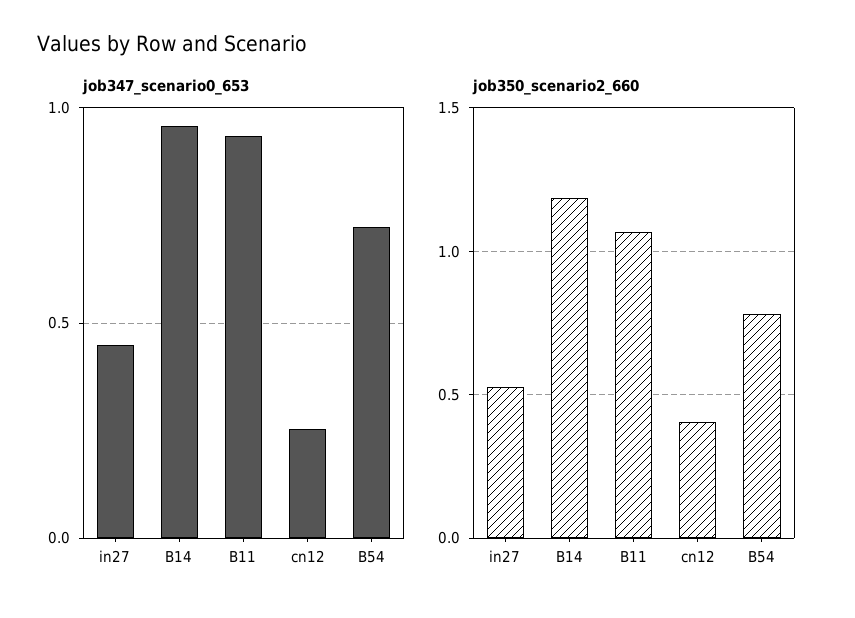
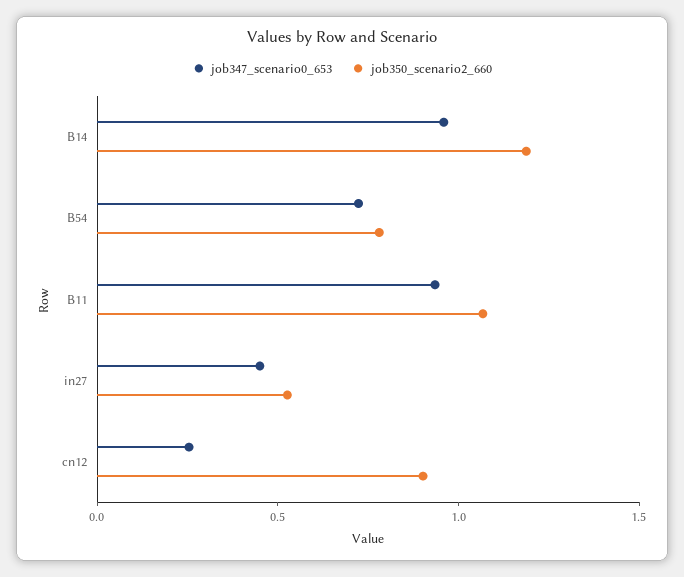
  {
    "job347_scenario0_653": {
      "in27": 0.45,
      "B14": 0.95,
      "B11": 0.95,
      "cn12": 0.25,
      "B54": 0.7
    },
    "job350_scenario2_660": {
      "in27": 0.55,
      "B14": 1.2,
      "B11": 1.05,
-     "cn12": 0.4,
+     "cn12": 0.9,
      "B54": 0.8
    }
  }

